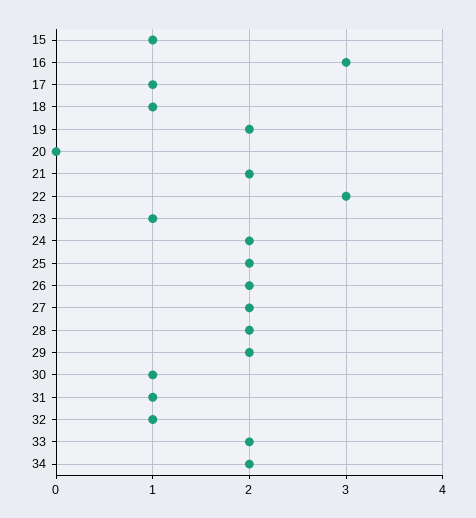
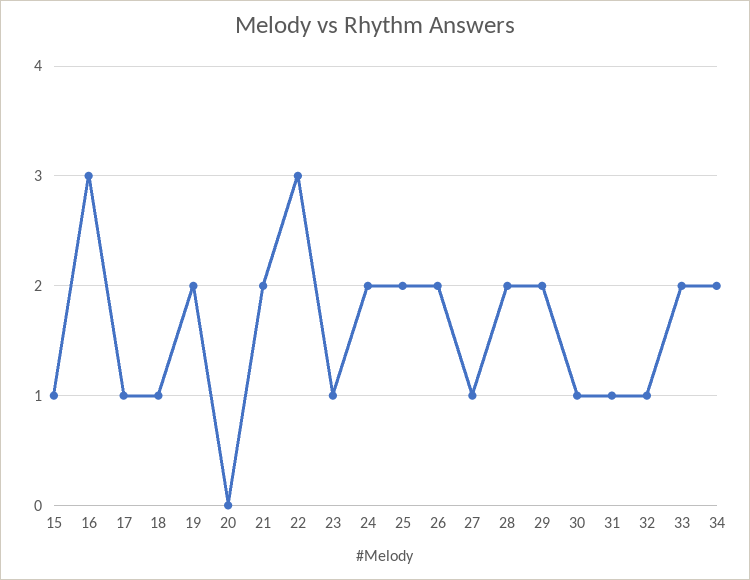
  {
    "15": 1,
    "16": 3,
    "17": 1,
    "18": 1,
    "19": 2,
    "20": 0,
    "21": 2,
    "22": 3,
    "23": 1,
    "24": 2,
    "25": 2,
    "26": 2,
-   "27": 2,
+   "27": 1,
    "28": 2,
    "29": 2,
    "30": 1,
    "31": 1,
    "32": 1,
    "33": 2,
    "34": 2
  }

